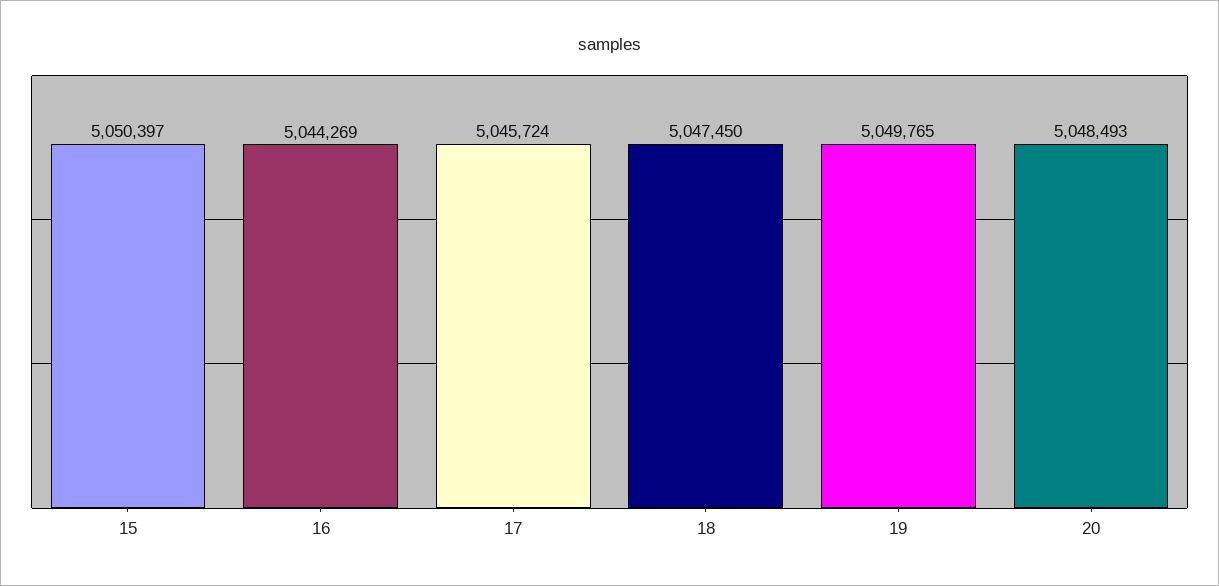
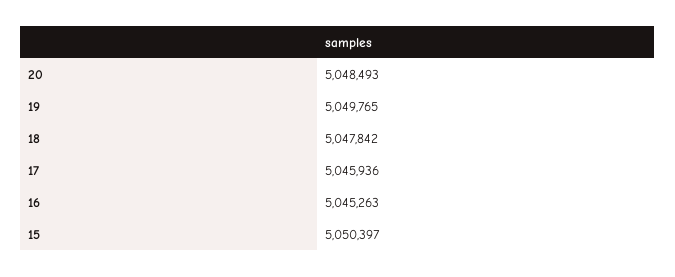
  {
    "15": 5050397,
-   "16": 5044269,
+   "16": 5045263,
-   "17": 5045724,
+   "17": 5045936,
-   "18": 5047450,
+   "18": 5047842,
    "19": 5049765,
    "20": 5048493
  }

